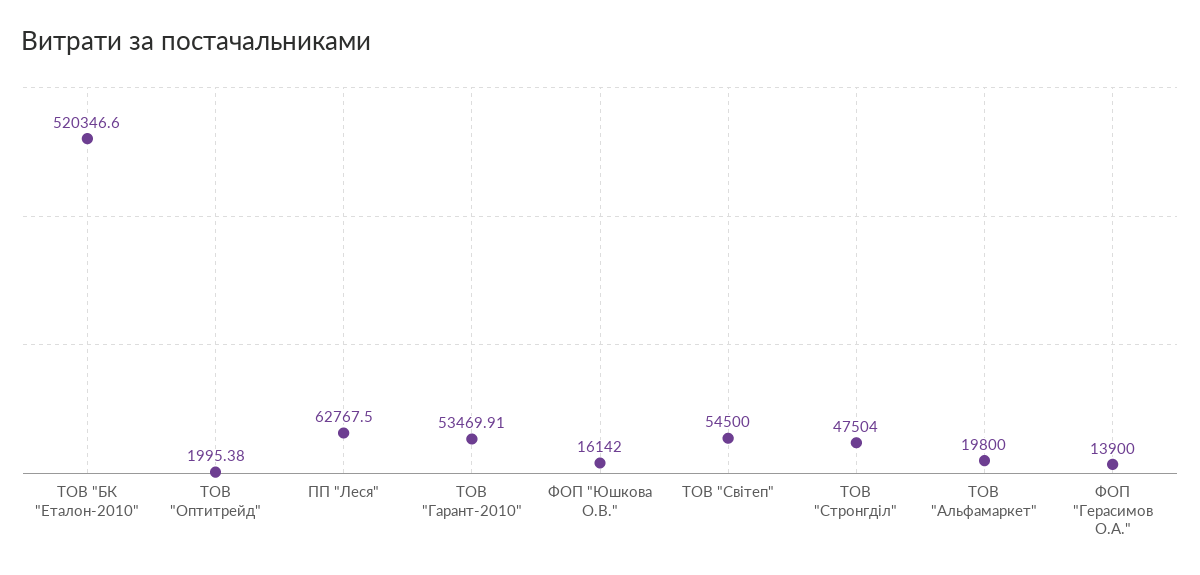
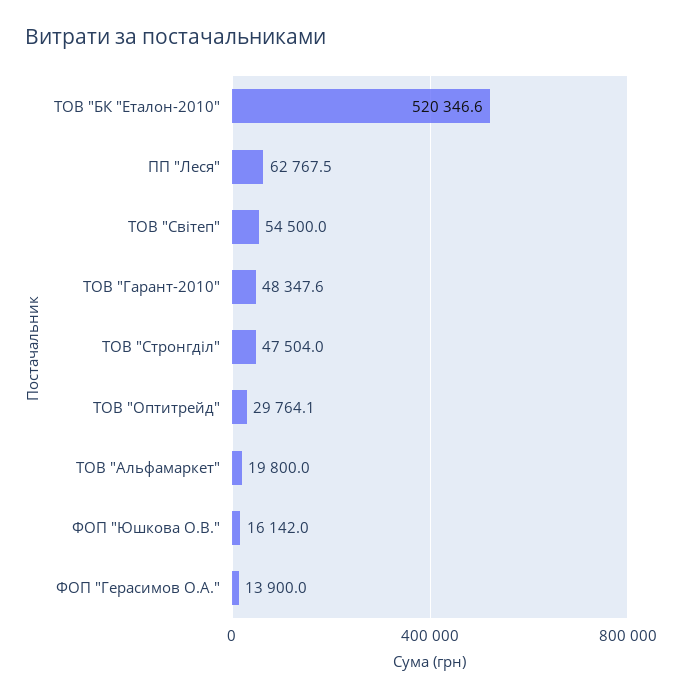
  {
    "ТОВ \"БК \"Еталон-2010\"": 520346.6,
-   "ТОВ \"Оптитрейд\"": 1995.38,
+   "ТОВ \"Оптитрейд\"": 29764.1,
    "ПП \"Леся\"": 62767.5,
-   "ТОВ \"Гарант-2010\"": 53469.91,
+   "ТОВ \"Гарант-2010\"": 48347.6,
    "ФОП \"Юшкова О.В.\"": 16142,
    "ТОВ \"Світеп\"": 54500,
    "ТОВ \"Стронгділ\"": 47504,
    "ТОВ \"Альфамаркет\"": 19800,
    "ФОП \"Герасимов О.А.\"": 13900
  }

